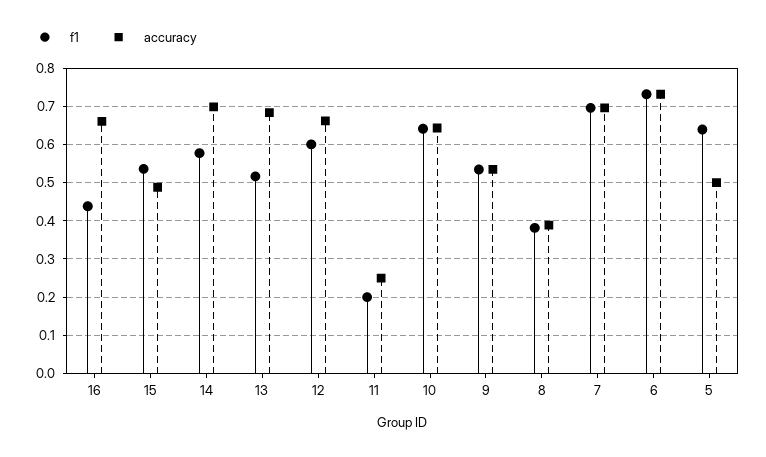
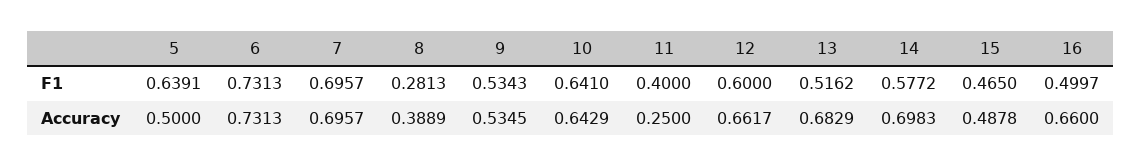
  {
    "f1": {
-     "16": 0.44,
+     "16": 0.4997,
-     "15": 0.54,
+     "15": 0.465,
      "14": 0.5772,
      "13": 0.5162,
      "12": 0.6,
-     "11": 0.2,
+     "11": 0.4,
      "10": 0.641,
      "9": 0.5343,
-     "8": 0.38,
+     "8": 0.2813,
      "7": 0.6957,
      "6": 0.7313,
      "5": 0.6391
    },
    "accuracy": {
      "16": 0.66,
      "15": 0.4878,
      "14": 0.6983,
      "13": 0.6829,
      "12": 0.6617,
      "11": 0.25,
      "10": 0.6429,
      "9": 0.5345,
      "8": 0.3889,
      "7": 0.6957,
      "6": 0.7313,
      "5": 0.5
    }
  }

